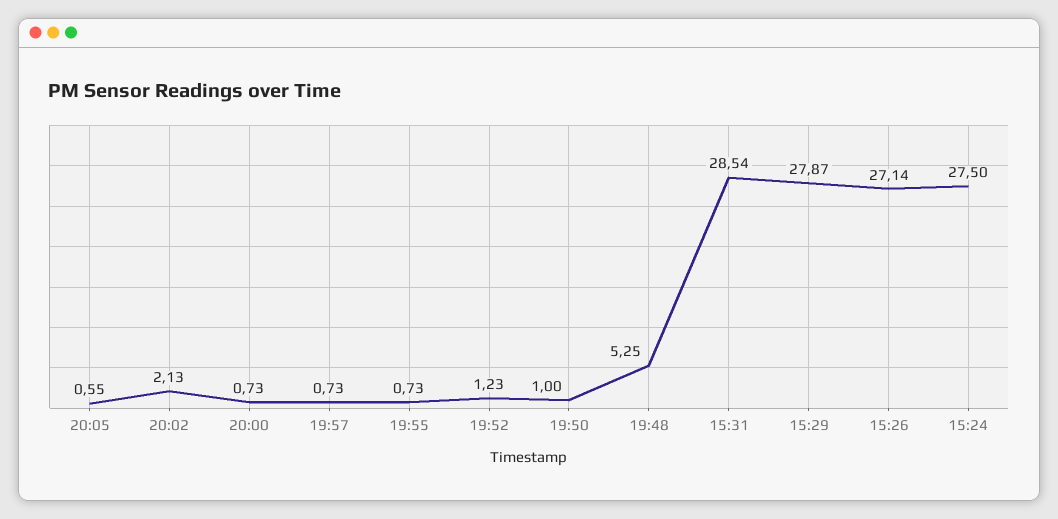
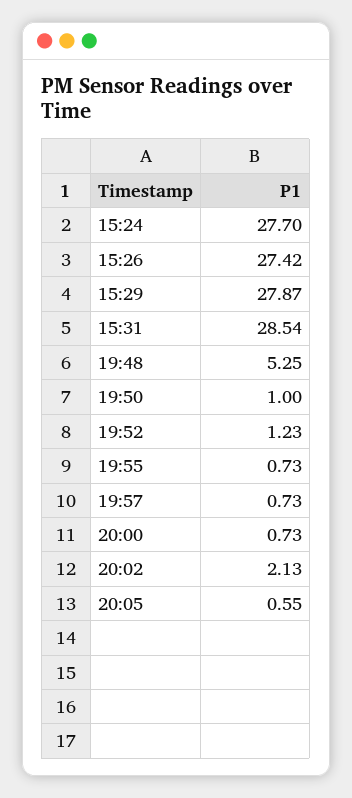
  {
    "20:05": 0.55,
    "20:02": 2.13,
    "20:00": 0.73,
    "19:57": 0.73,
    "19:55": 0.73,
    "19:52": 1.23,
    "19:50": 1,
    "19:48": 5.25,
    "15:31": 28.54,
    "15:29": 27.87,
-   "15:26": 27.14,
+   "15:26": 27.42,
-   "15:24": 27.5
+   "15:24": 27.7
  }

